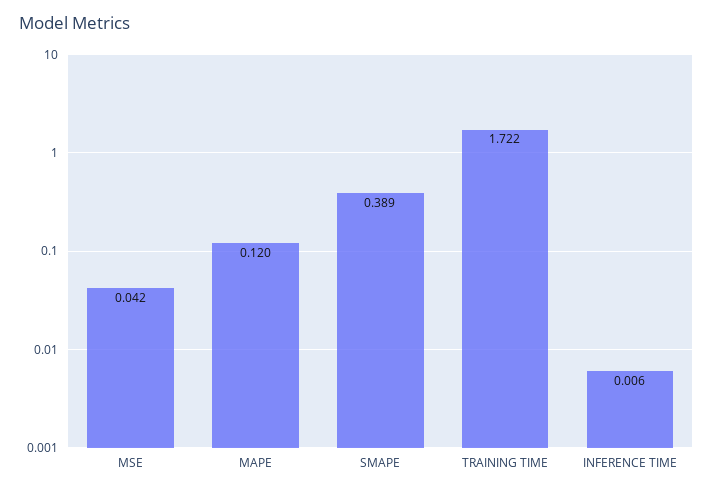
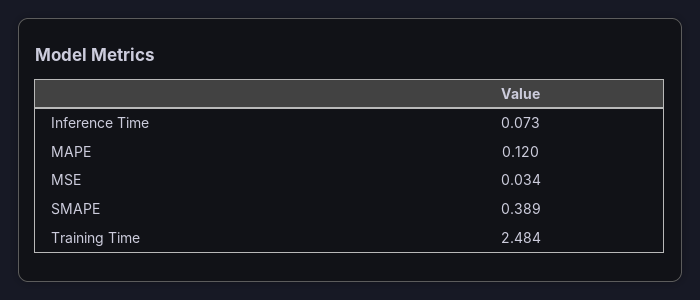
  {
-   "MSE": 0.042,
+   "MSE": 0.034,
    "MAPE": 0.12,
    "SMAPE": 0.389,
-   "TRAINING TIME": 1.722,
+   "TRAINING TIME": 2.484,
-   "INFERENCE TIME": 0.006
+   "INFERENCE TIME": 0.073
  }

